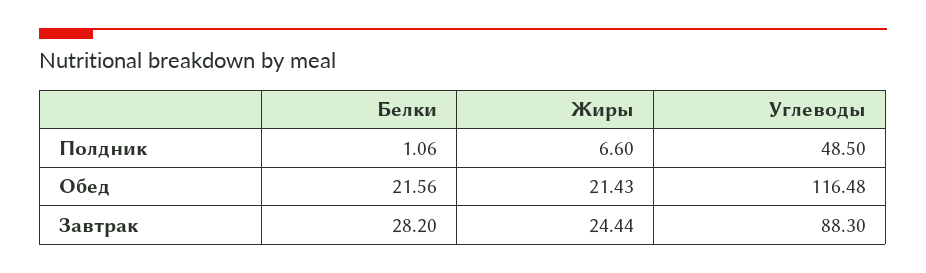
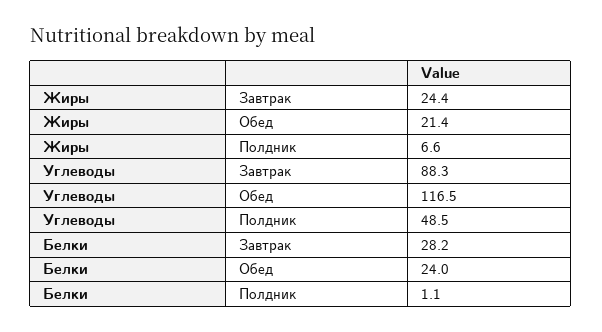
  {
    "Белки": {
      "Полдник": 1.06,
-     "Обед": 21.56,
+     "Обед": 24,
      "Завтрак": 28.2
    },
    "Жиры": {
      "Полдник": 6.6,
      "Обед": 21.43,
      "Завтрак": 24.44
    },
    "Углеводы": {
      "Полдник": 48.5,
      "Обед": 116.48,
      "Завтрак": 88.3
    }
  }

